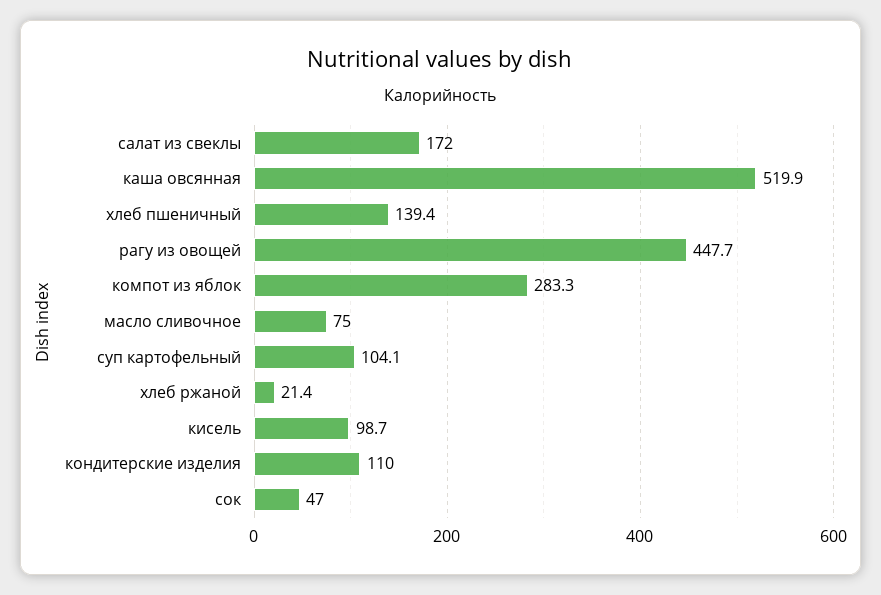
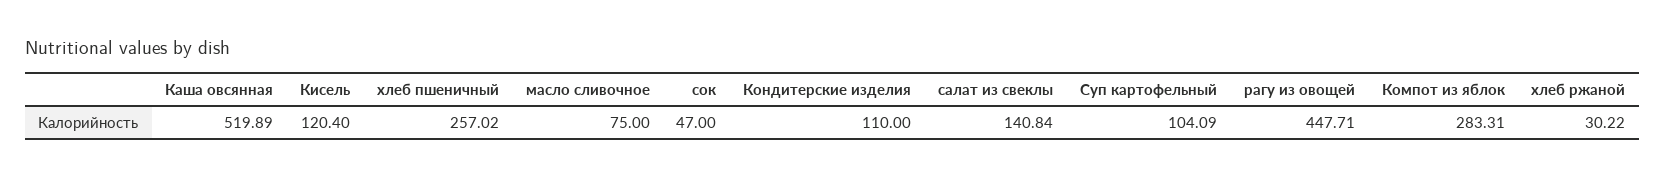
  {
-   "салат из свеклы": 172,
+   "салат из свеклы": 140.84,
    "каша овсянная": 519.89,
-   "хлеб пшеничный": 139.4,
+   "хлеб пшеничный": 257.02,
    "рагу из овощей": 447.71,
    "компот из яблок": 283.31,
    "масло сливочное": 75,
    "суп картофельный": 104.09,
-   "хлеб ржаной": 21.4,
+   "хлеб ржаной": 30.22,
-   "кисель": 98.7,
+   "кисель": 120.4,
    "кондитерские изделия": 110,
    "сок": 47
  }

